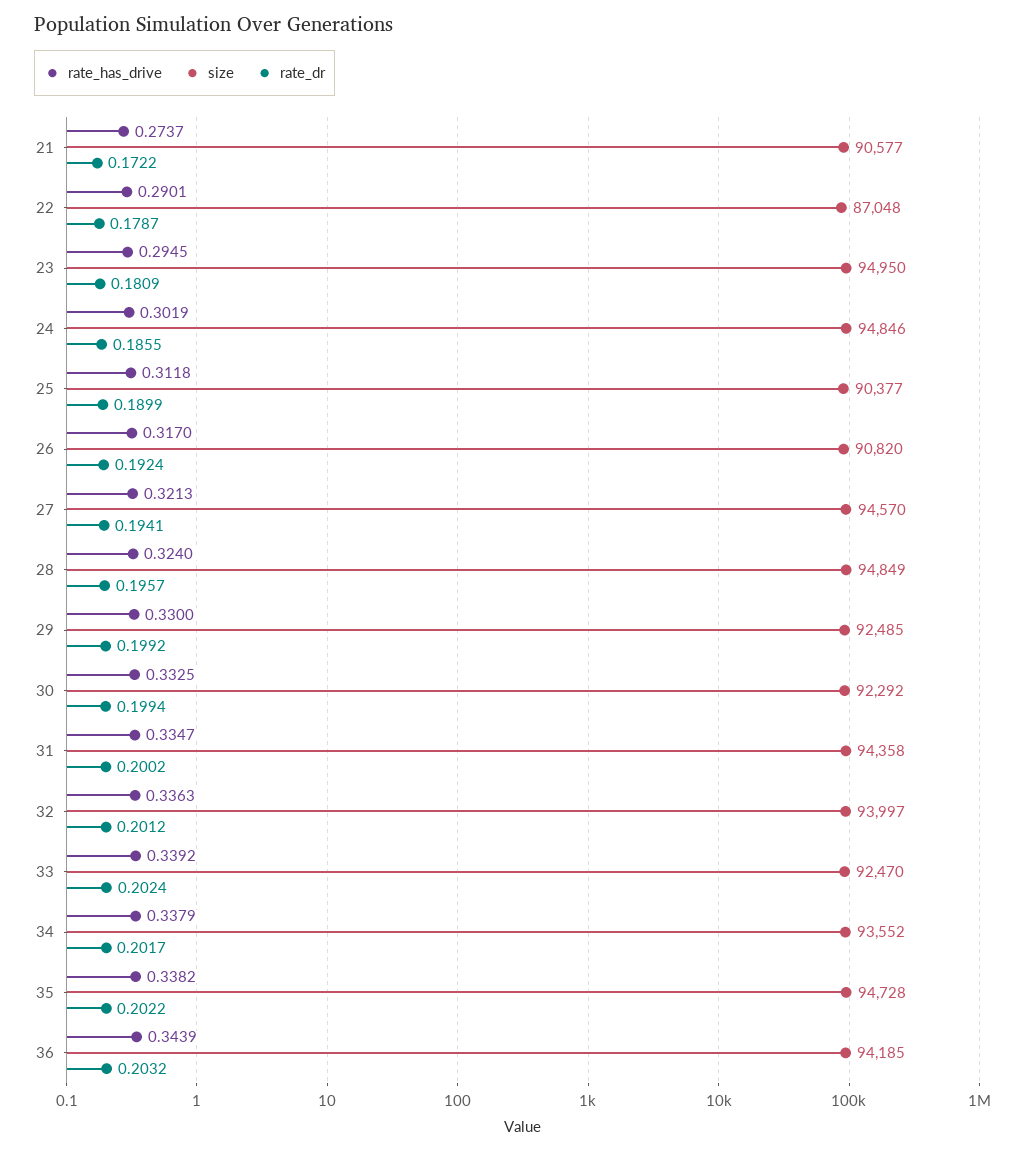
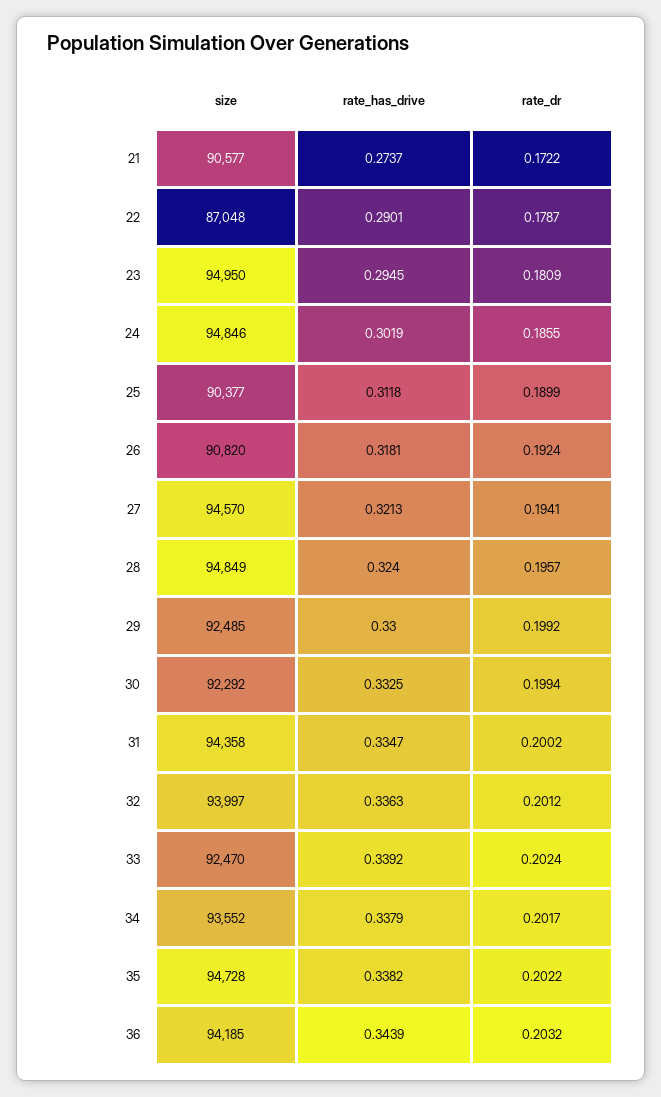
  {
    "rate_has_drive": {
      "21": 0.2737,
      "22": 0.2901,
      "23": 0.2945,
      "24": 0.3019,
      "25": 0.3118,
-     "26": 0.317,
+     "26": 0.3181,
      "27": 0.3213,
      "28": 0.324,
      "29": 0.33,
      "30": 0.3325,
      "31": 0.3347,
      "32": 0.3363,
      "33": 0.3392,
      "34": 0.3379,
      "35": 0.3382,
      "36": 0.3439
    },
    "size": {
      "21": 90577,
      "22": 87048,
      "23": 94950,
      "24": 94846,
      "25": 90377,
      "26": 90820,
      "27": 94570,
      "28": 94849,
      "29": 92485,
      "30": 92292,
      "31": 94358,
      "32": 93997,
      "33": 92470,
      "34": 93552,
      "35": 94728,
      "36": 94185
    },
    "rate_dr": {
      "21": 0.1722,
      "22": 0.1787,
      "23": 0.1809,
      "24": 0.1855,
      "25": 0.1899,
      "26": 0.1924,
      "27": 0.1941,
      "28": 0.1957,
      "29": 0.1992,
      "30": 0.1994,
      "31": 0.2002,
      "32": 0.2012,
      "33": 0.2024,
      "34": 0.2017,
      "35": 0.2022,
      "36": 0.2032
    }
  }

